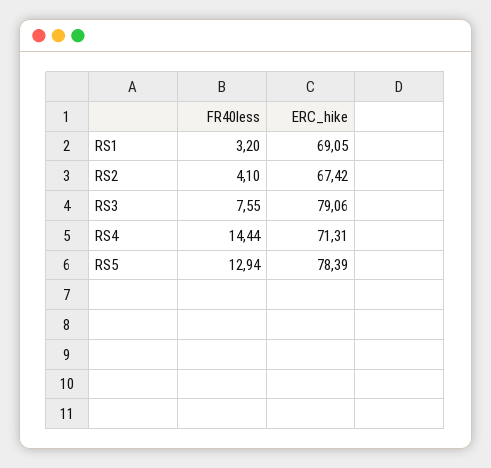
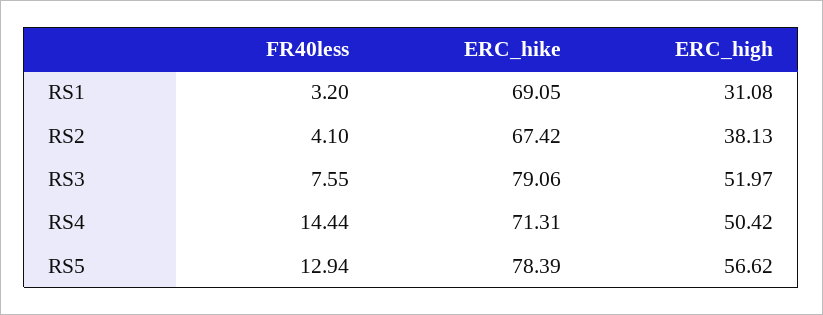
  {
    "FR40less": {
      "RS1": 3.2,
      "RS2": 4.1,
      "RS3": 7.55,
      "RS4": 14.44,
      "RS5": 12.94
    },
    "ERC_hike": {
      "RS1": 69.05,
      "RS2": 67.42,
      "RS3": 79.06,
      "RS4": 71.31,
      "RS5": 78.39
-   }
+   },
+   "ERC_high": {
+     "RS1": 31.08,
+     "RS2": 38.13,
+     "RS3": 51.97,
+     "RS4": 50.42,
+     "RS5": 56.62
+   }
  }

